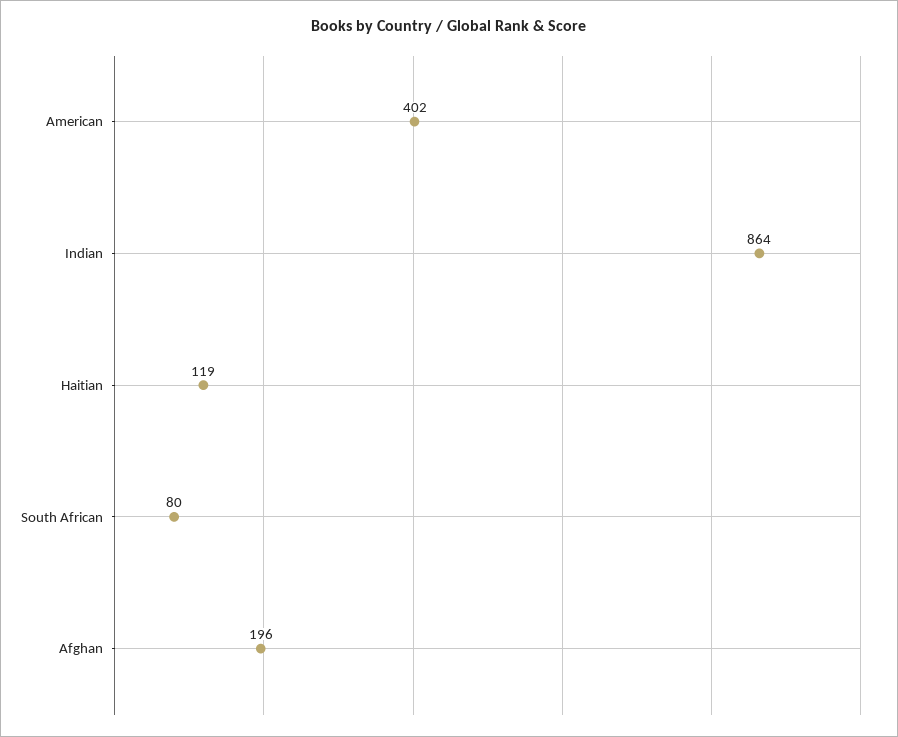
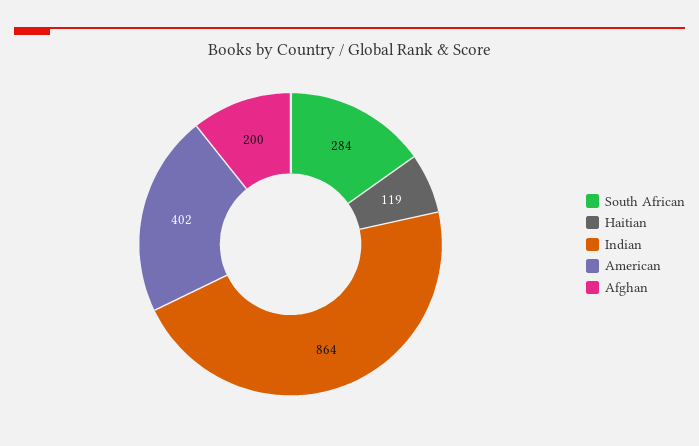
  {
    "American": 402,
    "Indian": 864,
    "Haitian": 119,
-   "South African": 80,
+   "South African": 284,
-   "Afghan": 196
+   "Afghan": 200
  }

